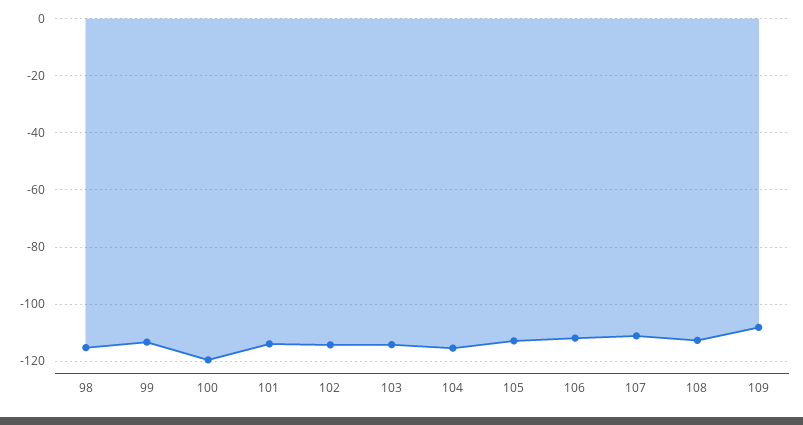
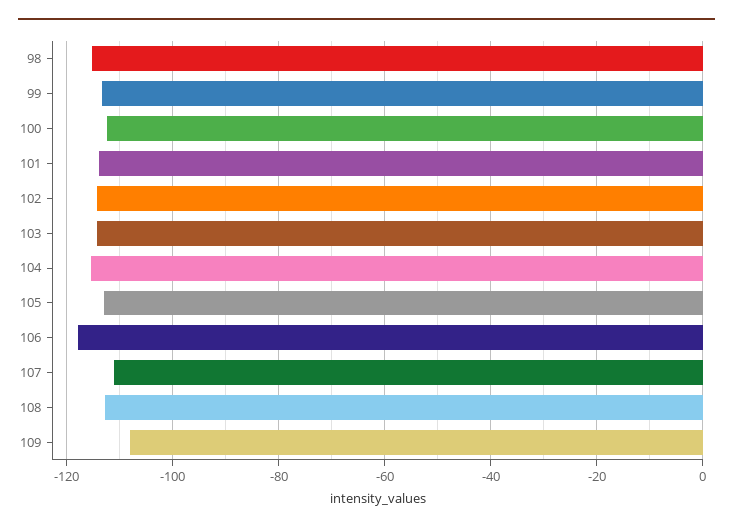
  {
    "98": -116,
    "99": -114,
-   "100": -120,
+   "100": -112,
    "101": -114,
    "102": -114,
    "103": -114,
    "104": -116,
    "105": -112,
-   "106": -112.5,
+   "106": -118,
    "107": -112,
    "108": -112,
    "109": -108
  }

